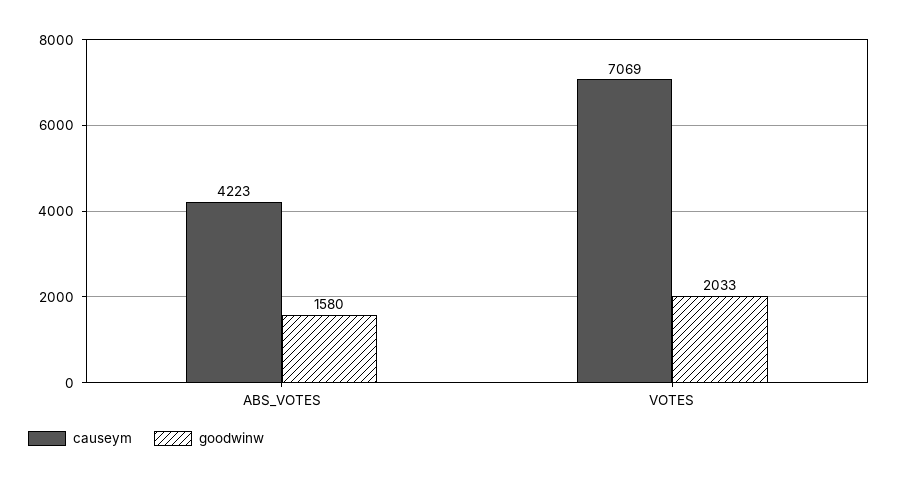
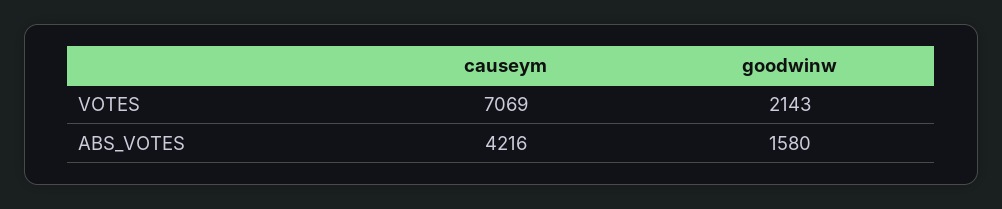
  {
    "causeym": {
-     "ABS_VOTES": 4223,
+     "ABS_VOTES": 4216,
      "VOTES": 7069
    },
    "goodwinw": {
      "ABS_VOTES": 1580,
-     "VOTES": 2033
+     "VOTES": 2143
    }
  }

